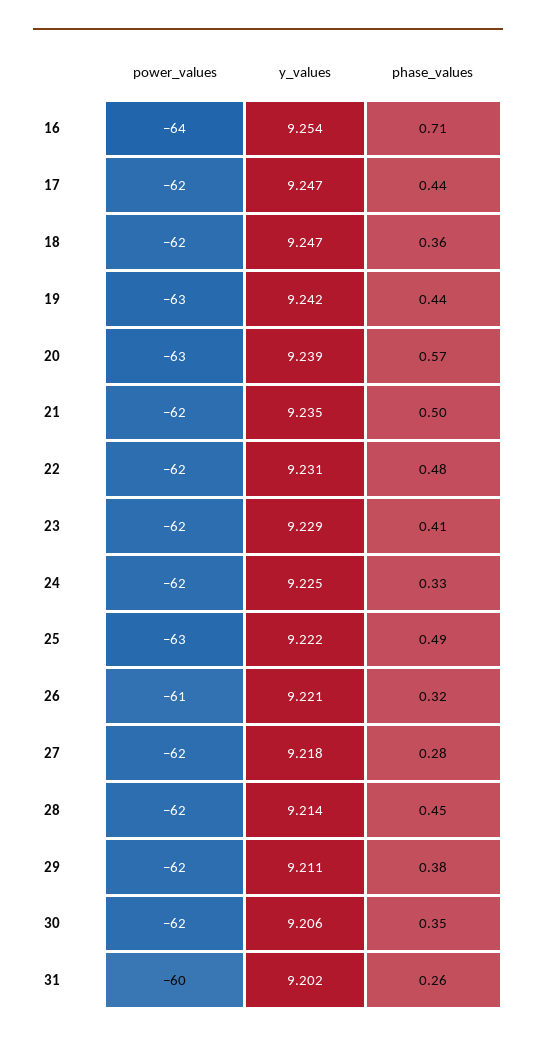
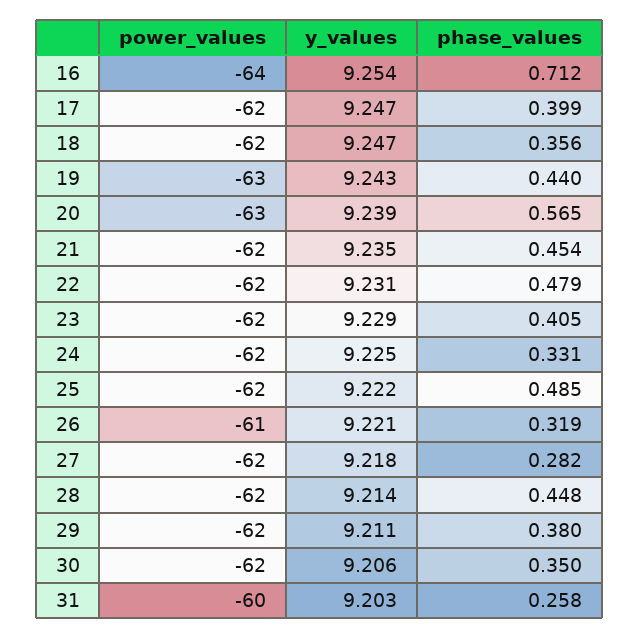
  {
    "power_values": {
      "16": -64,
      "17": -62,
      "18": -62,
      "19": -63,
      "20": -63,
      "21": -62,
      "22": -62,
      "23": -62,
      "24": -62,
-     "25": -63,
+     "25": -62,
      "26": -61,
      "27": -62,
      "28": -62,
      "29": -62,
      "30": -62,
      "31": -60
    },
    "y_values": {
      "16": 9.254,
      "17": 9.247,
      "18": 9.247,
-     "19": 9.242,
+     "19": 9.243,
      "20": 9.239,
      "21": 9.235,
      "22": 9.231,
      "23": 9.229,
      "24": 9.225,
      "25": 9.222,
      "26": 9.221,
      "27": 9.218,
      "28": 9.214,
      "29": 9.211,
      "30": 9.206,
-     "31": 9.202
+     "31": 9.203
    },
    "phase_values": {
      "16": 0.712,
-     "17": 0.44,
+     "17": 0.399,
      "18": 0.356,
      "19": 0.44,
      "20": 0.565,
-     "21": 0.5,
+     "21": 0.454,
      "22": 0.479,
      "23": 0.405,
      "24": 0.331,
      "25": 0.485,
      "26": 0.319,
      "27": 0.282,
      "28": 0.448,
      "29": 0.38,
      "30": 0.35,
      "31": 0.258
    }
  }

